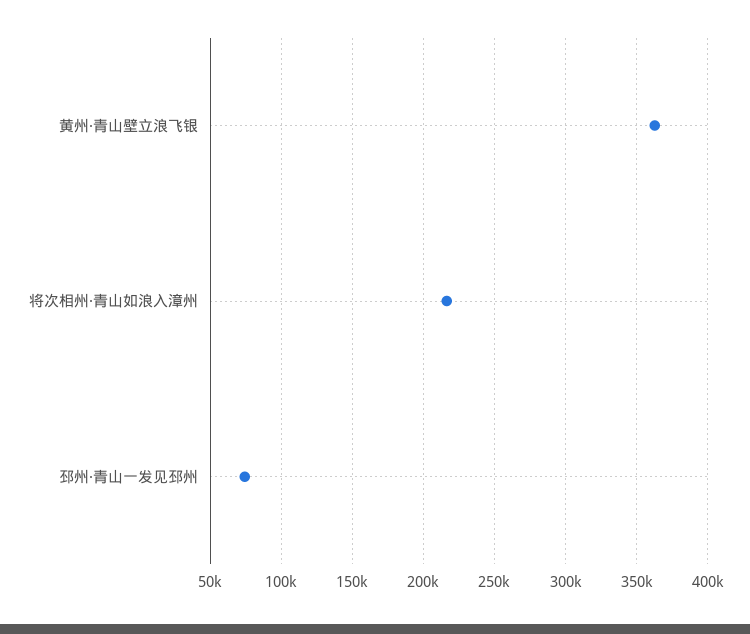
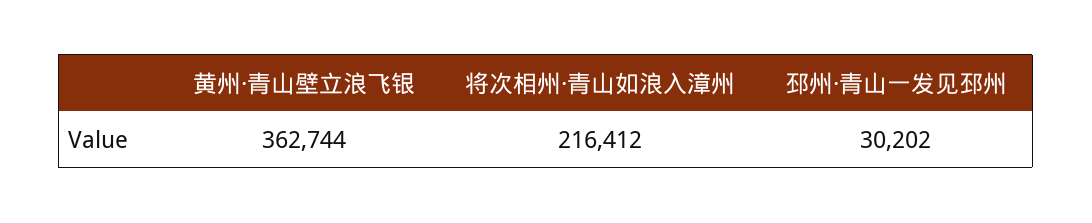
  {
    "黄州·青山壁立浪飞银": 362744,
    "将次相州·青山如浪入漳州": 216412,
-   "邳州·青山一发见邳州": 75000
+   "邳州·青山一发见邳州": 30202
  }

